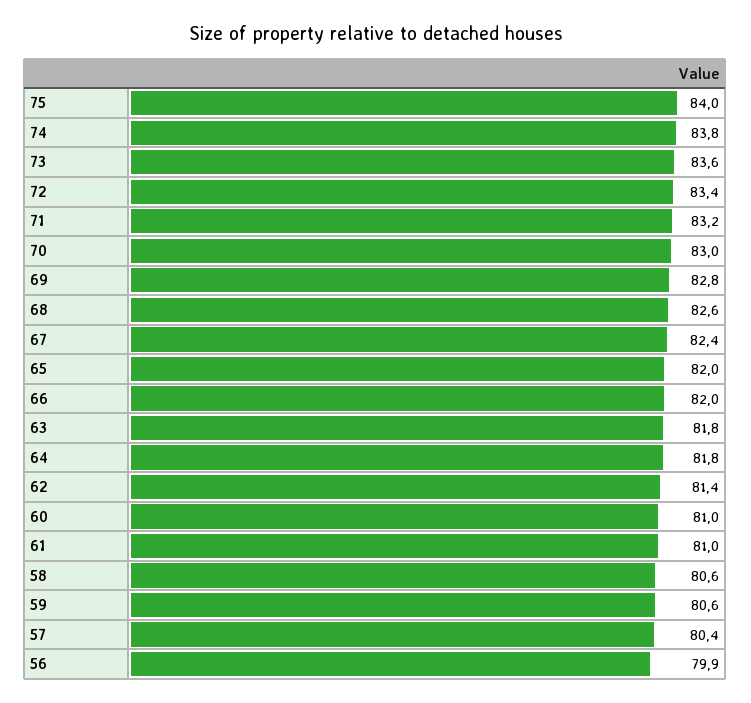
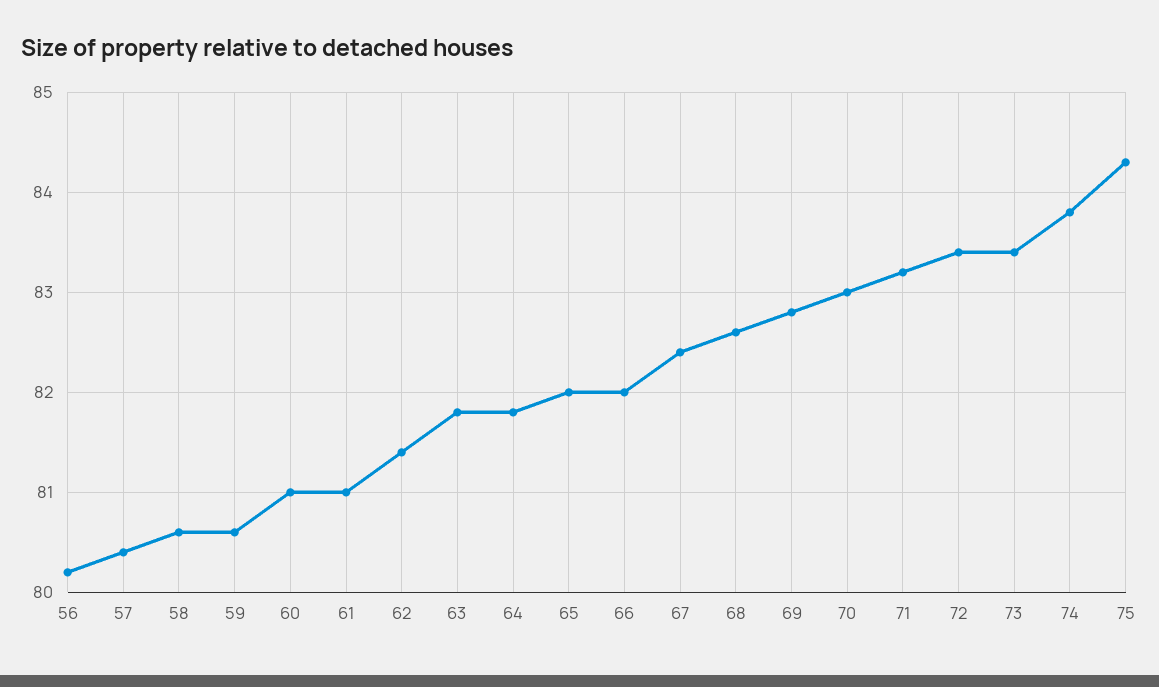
  {
-   "75": 84,
+   "75": 84.3,
    "74": 83.8,
-   "73": 83.6,
+   "73": 83.4,
    "72": 83.4,
    "71": 83.2,
    "70": 83,
    "69": 82.8,
    "68": 82.6,
    "67": 82.4,
    "65": 82,
    "66": 82,
    "63": 81.8,
    "64": 81.8,
    "62": 81.4,
    "60": 81,
    "61": 81,
    "58": 80.6,
    "59": 80.6,
    "57": 80.4,
-   "56": 79.9
+   "56": 80.2
  }

